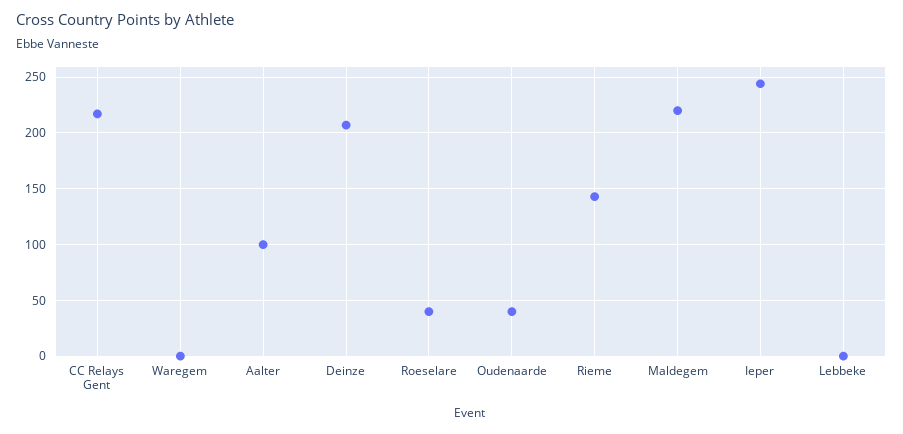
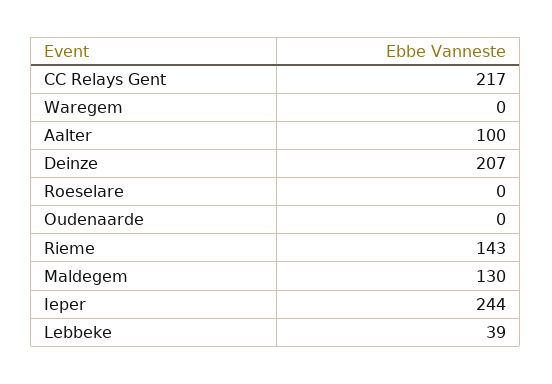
  {
    "CC Relays Gent": 217,
    "Waregem": 0,
    "Aalter": 100,
    "Deinze": 207,
-   "Roeselare": 40,
+   "Roeselare": 0,
-   "Oudenaarde": 40,
+   "Oudenaarde": 0,
    "Rieme": 143,
-   "Maldegem": 220,
+   "Maldegem": 130,
    "Ieper": 244,
-   "Lebbeke": 0
+   "Lebbeke": 39
  }

